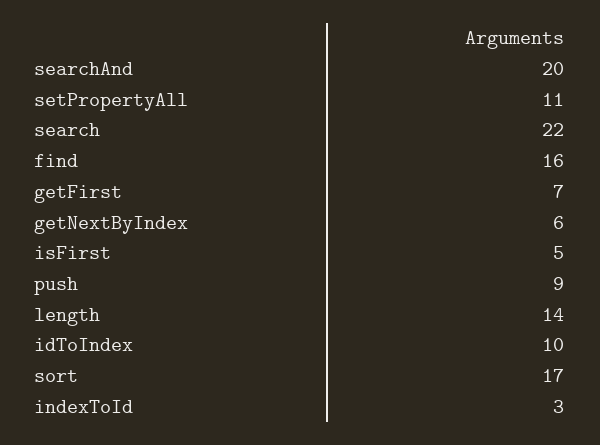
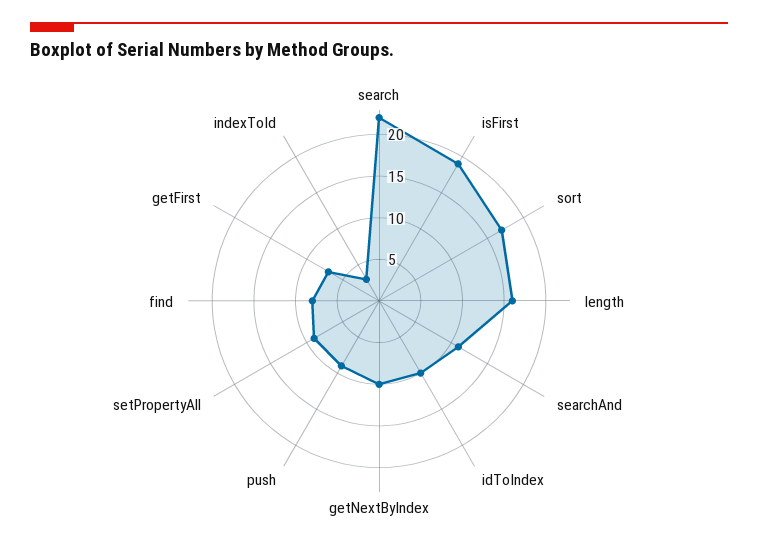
  {
-   "searchAnd": 20,
+   "searchAnd": 11,
-   "setPropertyAll": 11,
+   "setPropertyAll": 9,
    "search": 22,
-   "find": 16,
+   "find": 8,
    "getFirst": 7,
-   "getNextByIndex": 6,
+   "getNextByIndex": 10,
-   "isFirst": 5,
+   "isFirst": 19,
    "push": 9,
-   "length": 14,
+   "length": 16,
    "idToIndex": 10,
    "sort": 17,
    "indexToId": 3
  }

